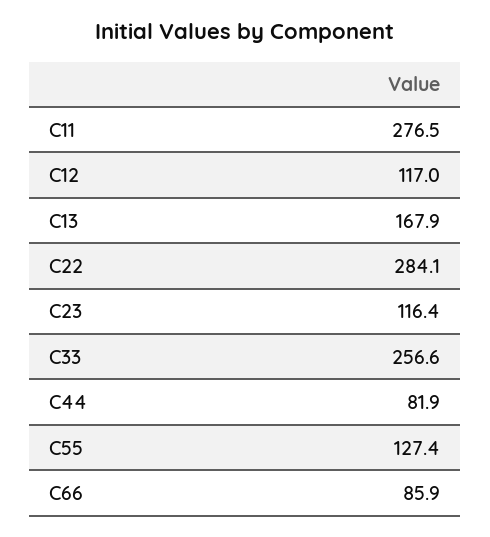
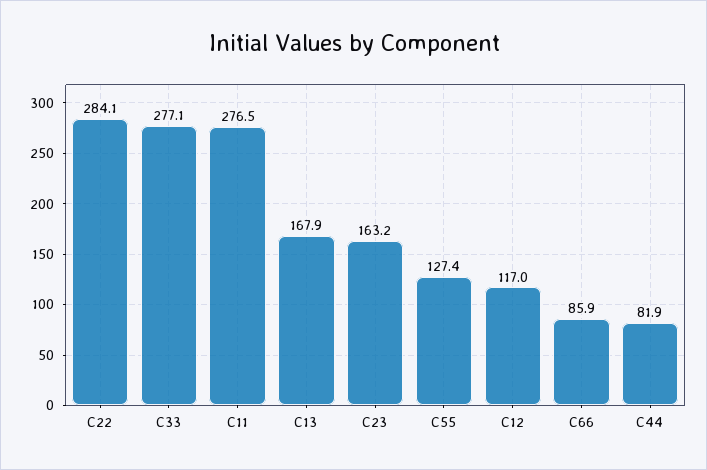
  {
    "C11": 276.5,
    "C12": 117,
    "C13": 167.9,
    "C22": 284.1,
-   "C23": 116.4,
+   "C23": 163.2,
-   "C33": 256.6,
+   "C33": 277.1,
    "C44": 81.9,
    "C55": 127.4,
    "C66": 85.9
  }

